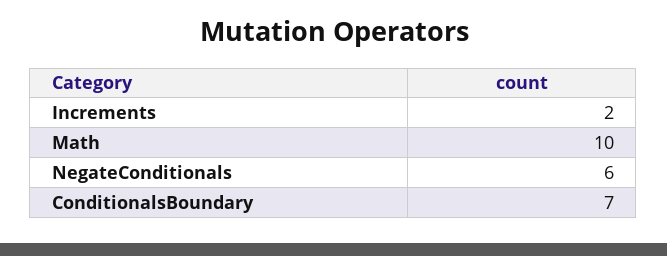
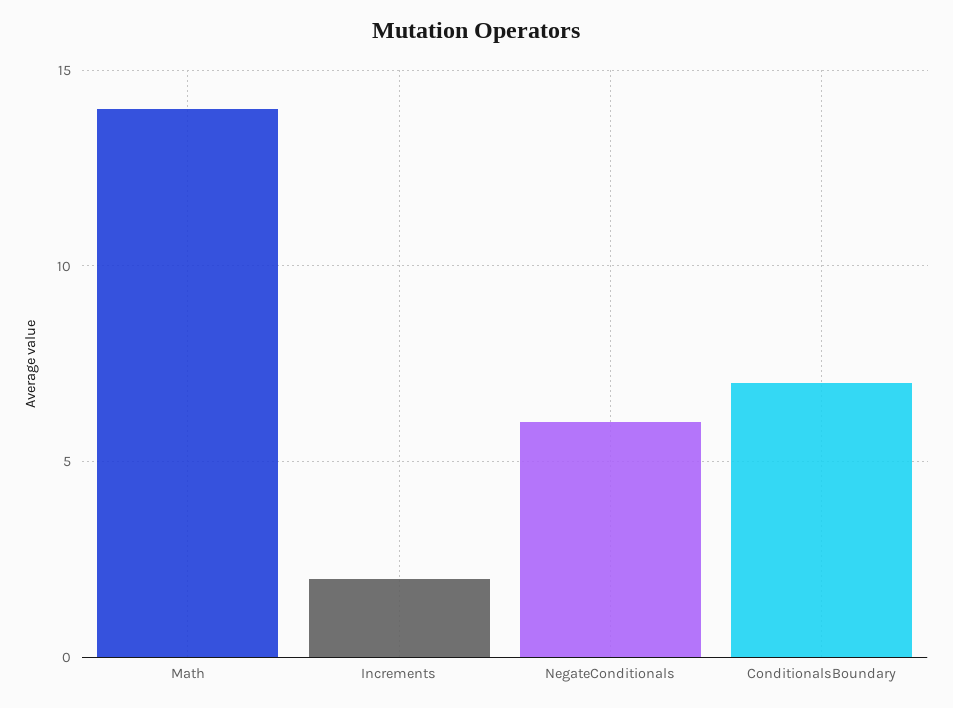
  {
    "Increments": 2,
-   "Math": 10,
+   "Math": 14,
    "NegateConditionals": 6,
    "ConditionalsBoundary": 7
  }

